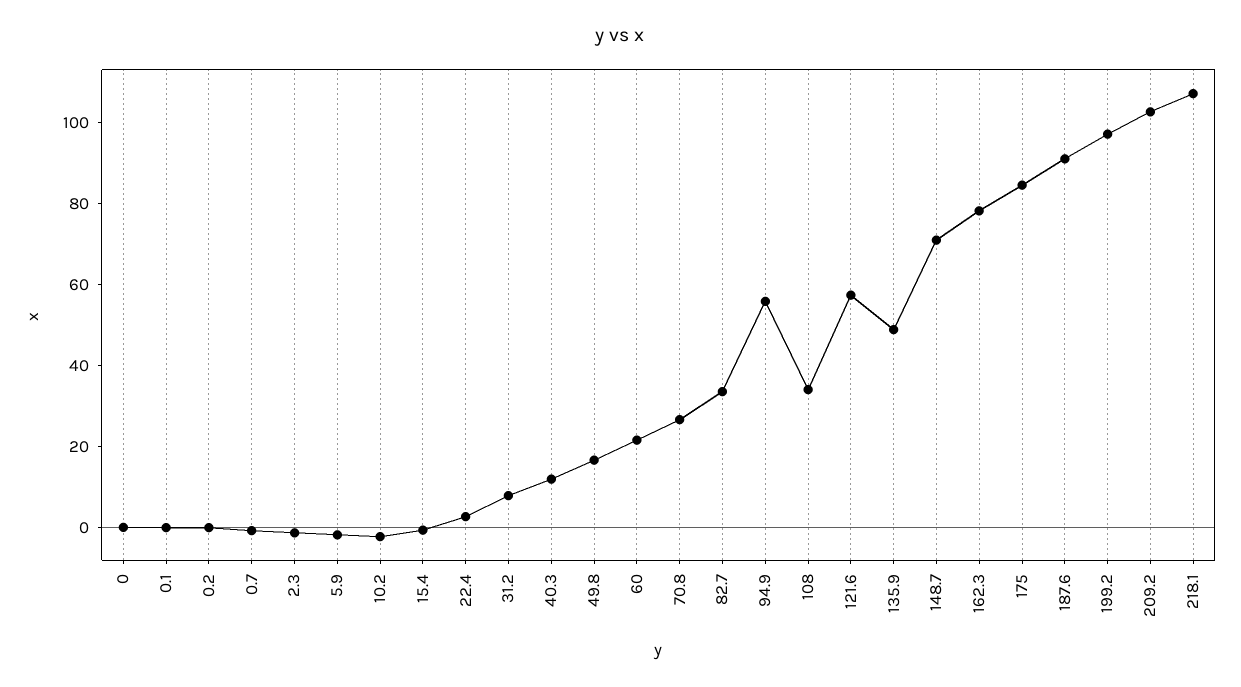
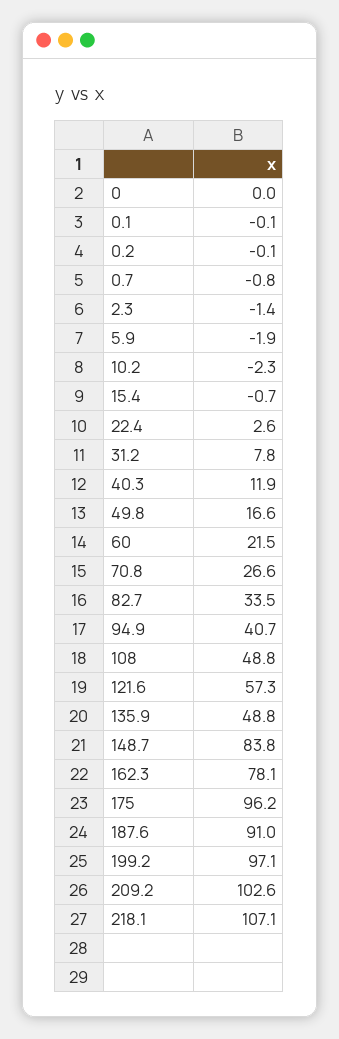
  {
    "0": 0,
    "0.1": -0.1,
    "0.2": -0.1,
    "0.7": -0.8,
    "2.3": -1.4,
    "5.9": -1.9,
    "10.2": -2.3,
    "15.4": -0.7,
    "22.4": 2.6,
    "31.2": 7.8,
    "40.3": 11.9,
    "49.8": 16.6,
    "60": 21.5,
    "70.8": 26.6,
    "82.7": 33.5,
-   "94.9": 55,
+   "94.9": 40.7,
-   "108": 35,
+   "108": 48.8,
    "121.6": 57.3,
    "135.9": 48.8,
-   "148.7": 70,
+   "148.7": 83.8,
    "162.3": 78.1,
-   "175": 85,
+   "175": 96.2,
    "187.6": 91,
    "199.2": 97.1,
    "209.2": 102.6,
    "218.1": 107.1
  }

